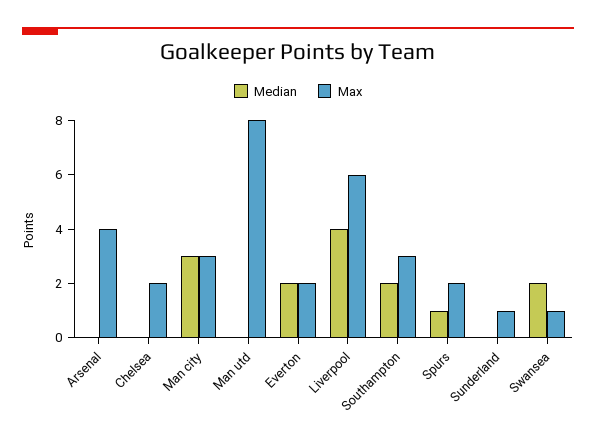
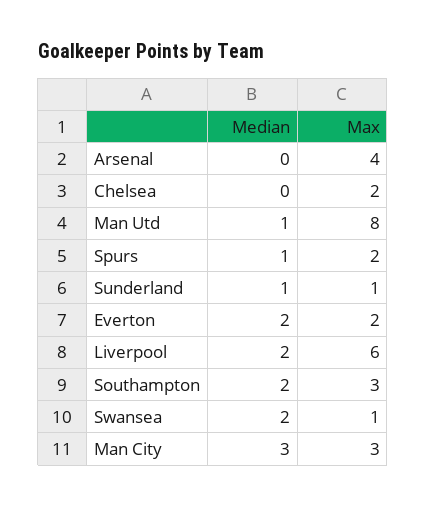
  {
    "Median": {
      "Arsenal": 0,
      "Chelsea": 0,
      "Man city": 3,
-     "Man utd": 0,
+     "Man utd": 1,
      "Everton": 2,
-     "Liverpool": 4,
+     "Liverpool": 2,
      "Southampton": 2,
      "Spurs": 1,
-     "Sunderland": 0,
+     "Sunderland": 1,
      "Swansea": 2
    },
    "Max": {
      "Arsenal": 4,
      "Chelsea": 2,
      "Man city": 3,
      "Man utd": 8,
      "Everton": 2,
      "Liverpool": 6,
      "Southampton": 3,
      "Spurs": 2,
      "Sunderland": 1,
      "Swansea": 1
    }
  }

